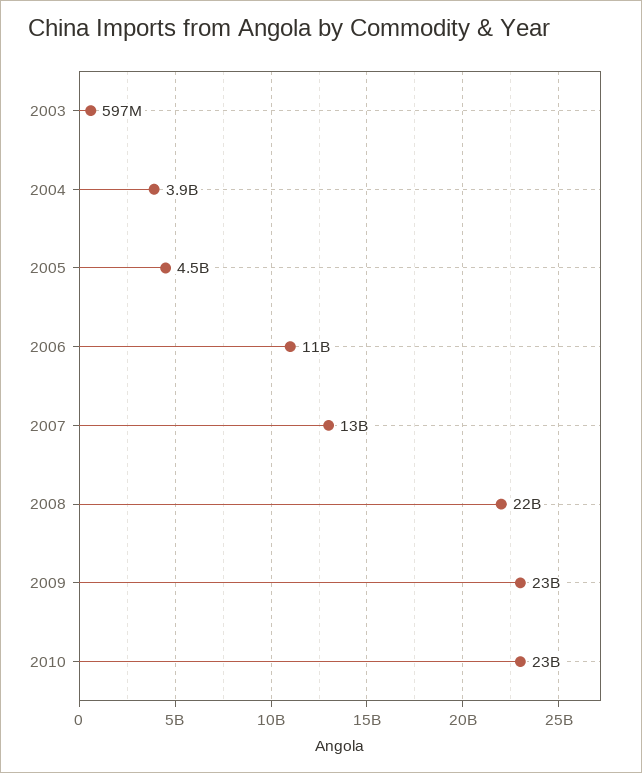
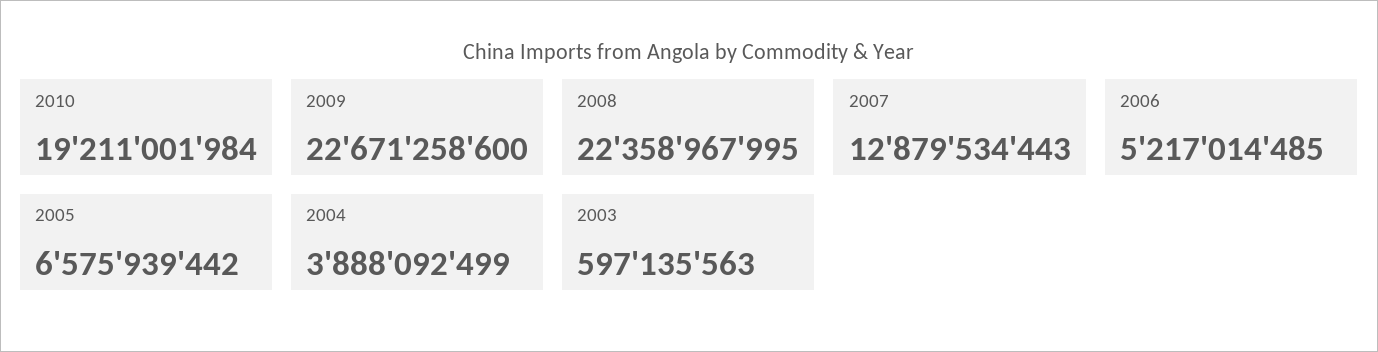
  {
    "2003": 597135563,
    "2004": 3888092499,
-   "2005": 4500000000,
+   "2005": 6575939442,
-   "2006": 11000000000,
+   "2006": 5217014485,
    "2007": 12879534443,
    "2008": 22358967995,
    "2009": 22671258600,
-   "2010": 23000000000
+   "2010": 19211001984
  }

